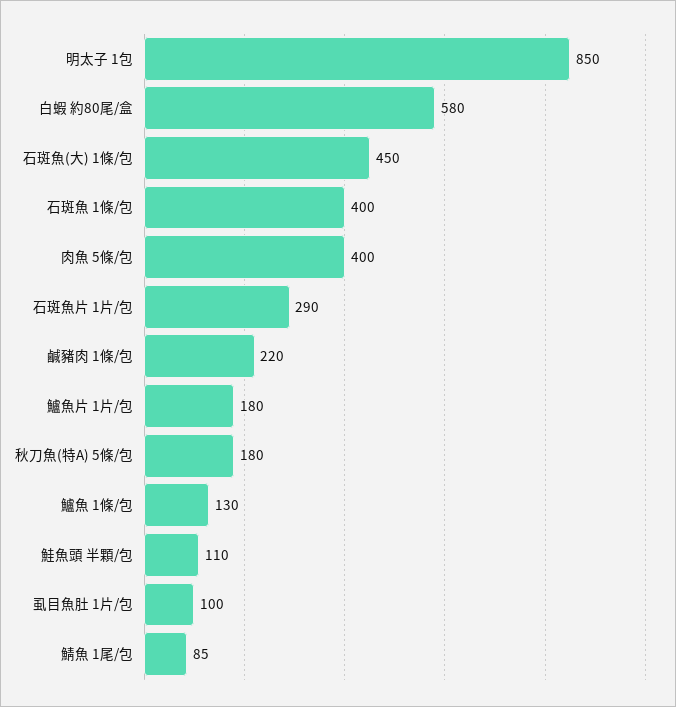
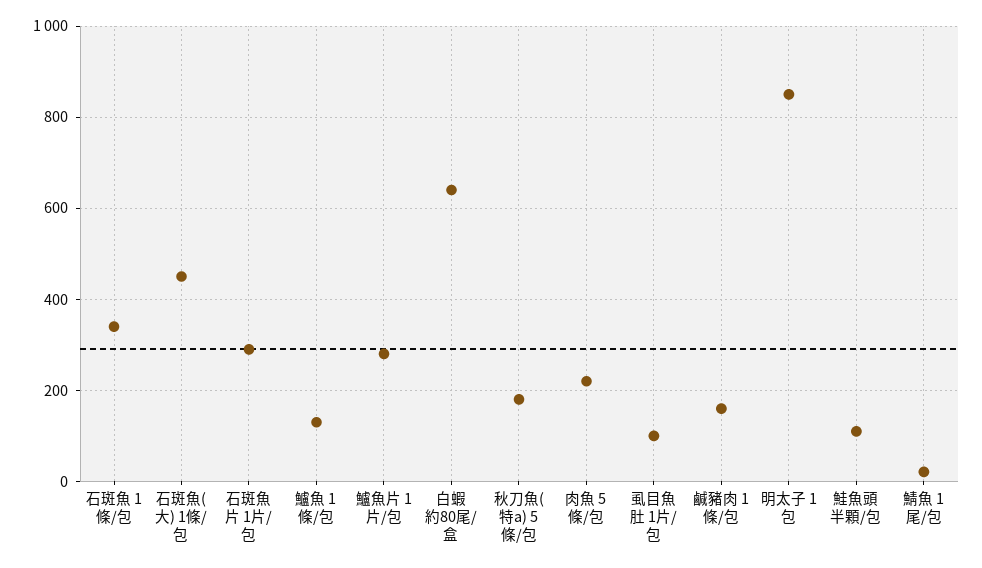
  {
    "明太子 1包": 850,
-   "白蝦 約80尾/盒": 580,
+   "白蝦 約80尾/盒": 640,
    "石斑魚(大) 1條/包": 450,
-   "石斑魚 1條/包": 400,
+   "石斑魚 1條/包": 340,
-   "肉魚 5條/包": 400,
+   "肉魚 5條/包": 220,
    "石斑魚片 1片/包": 290,
-   "鹹豬肉 1條/包": 220,
+   "鹹豬肉 1條/包": 160,
-   "鱸魚片 1片/包": 180,
+   "鱸魚片 1片/包": 280,
    "秋刀魚(特A) 5條/包": 180,
    "鱸魚 1條/包": 130,
    "鮭魚頭 半顆/包": 110,
    "虱目魚肚 1片/包": 100,
-   "鯖魚 1尾/包": 85
+   "鯖魚 1尾/包": 20
  }

